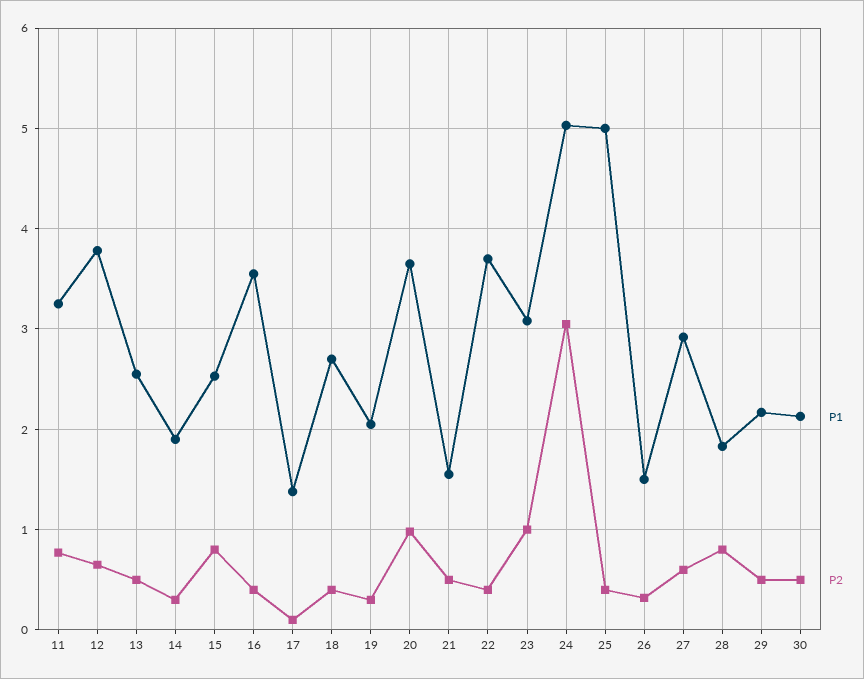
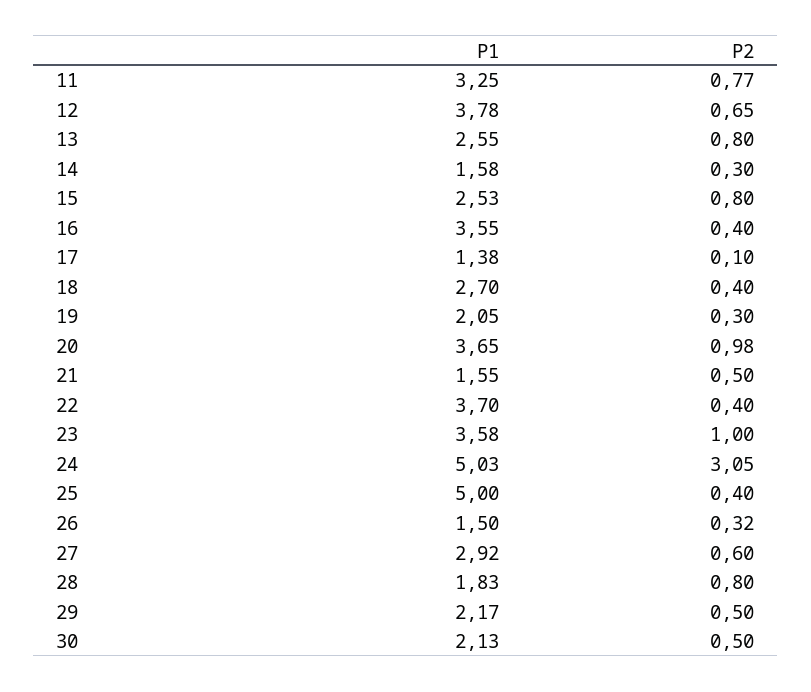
  {
    "P1": {
      "11": 3.25,
      "12": 3.78,
      "13": 2.55,
-     "14": 1.9,
+     "14": 1.58,
      "15": 2.53,
      "16": 3.55,
      "17": 1.38,
      "18": 2.7,
      "19": 2.05,
      "20": 3.65,
      "21": 1.55,
      "22": 3.7,
-     "23": 3.1,
+     "23": 3.58,
      "24": 5.03,
      "25": 5,
      "26": 1.5,
      "27": 2.92,
      "28": 1.83,
      "29": 2.17,
      "30": 2.13
    },
    "P2": {
      "11": 0.77,
      "12": 0.65,
-     "13": 0.5,
+     "13": 0.8,
      "14": 0.3,
      "15": 0.8,
      "16": 0.4,
      "17": 0.1,
      "18": 0.4,
      "19": 0.3,
      "20": 0.98,
      "21": 0.5,
      "22": 0.4,
      "23": 1,
      "24": 3.05,
      "25": 0.4,
      "26": 0.32,
      "27": 0.6,
      "28": 0.8,
      "29": 0.5,
      "30": 0.5
    }
  }

